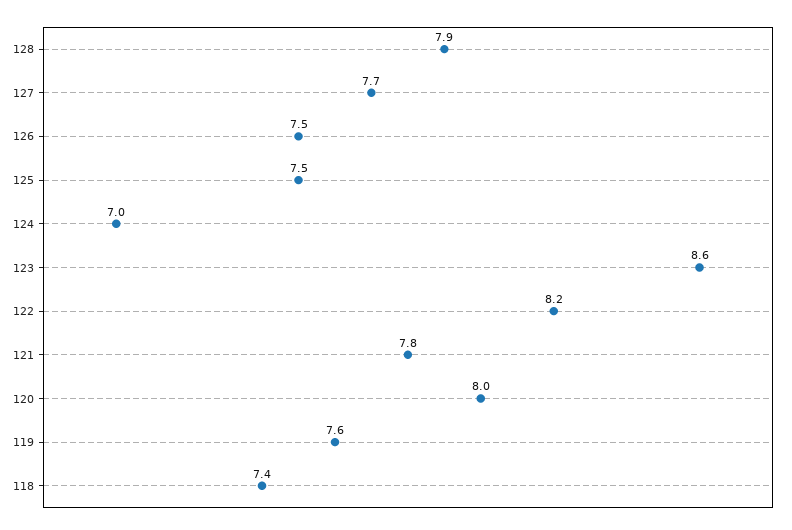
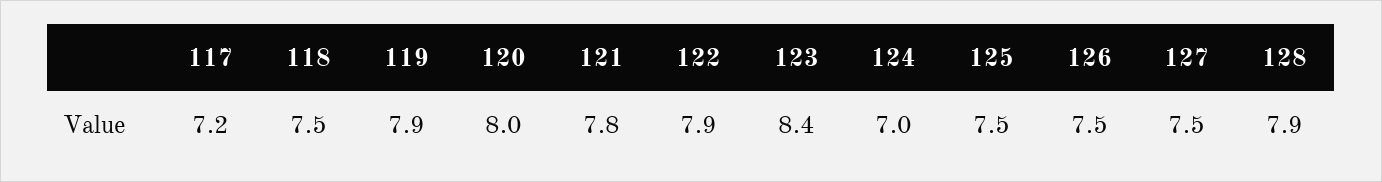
  {
    "128": 7.9,
-   "127": 7.7,
+   "127": 7.5,
    "126": 7.5,
    "125": 7.5,
    "124": 7,
-   "123": 8.6,
+   "123": 8.4,
-   "122": 8.2,
+   "122": 7.9,
    "121": 7.8,
    "120": 8,
-   "119": 7.6,
+   "119": 7.9,
-   "118": 7.4
+   "118": 7.5,
+   "117": 7.2
  }

